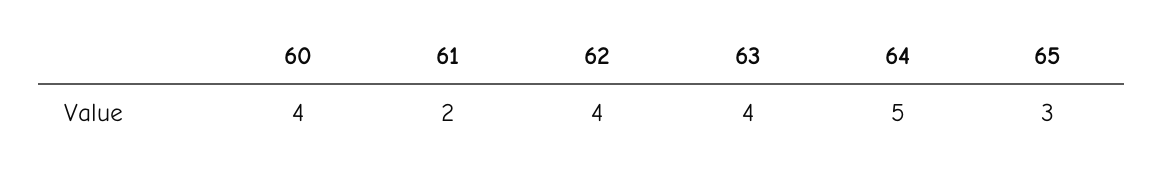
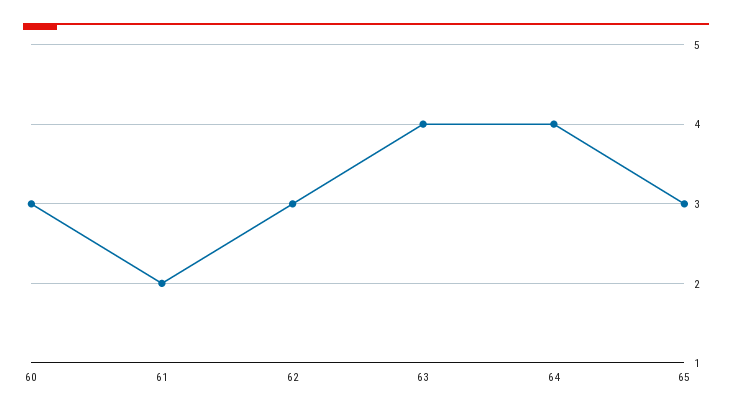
  {
-   "60": 4,
+   "60": 3,
    "61": 2,
-   "62": 4,
+   "62": 3,
    "63": 4,
-   "64": 5,
+   "64": 4,
    "65": 3
  }

